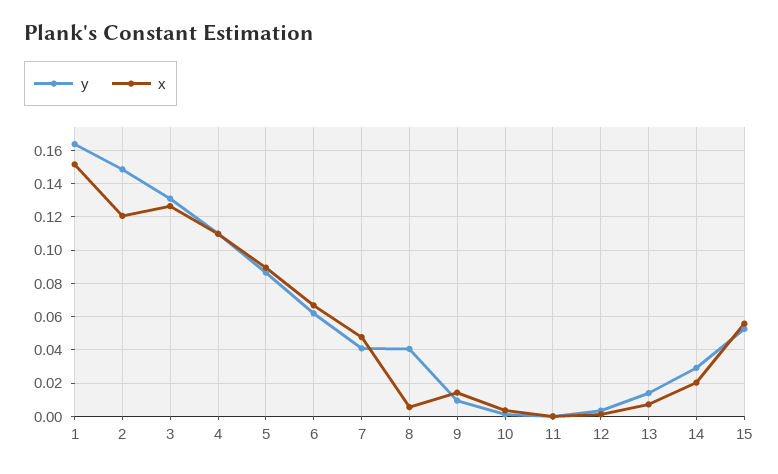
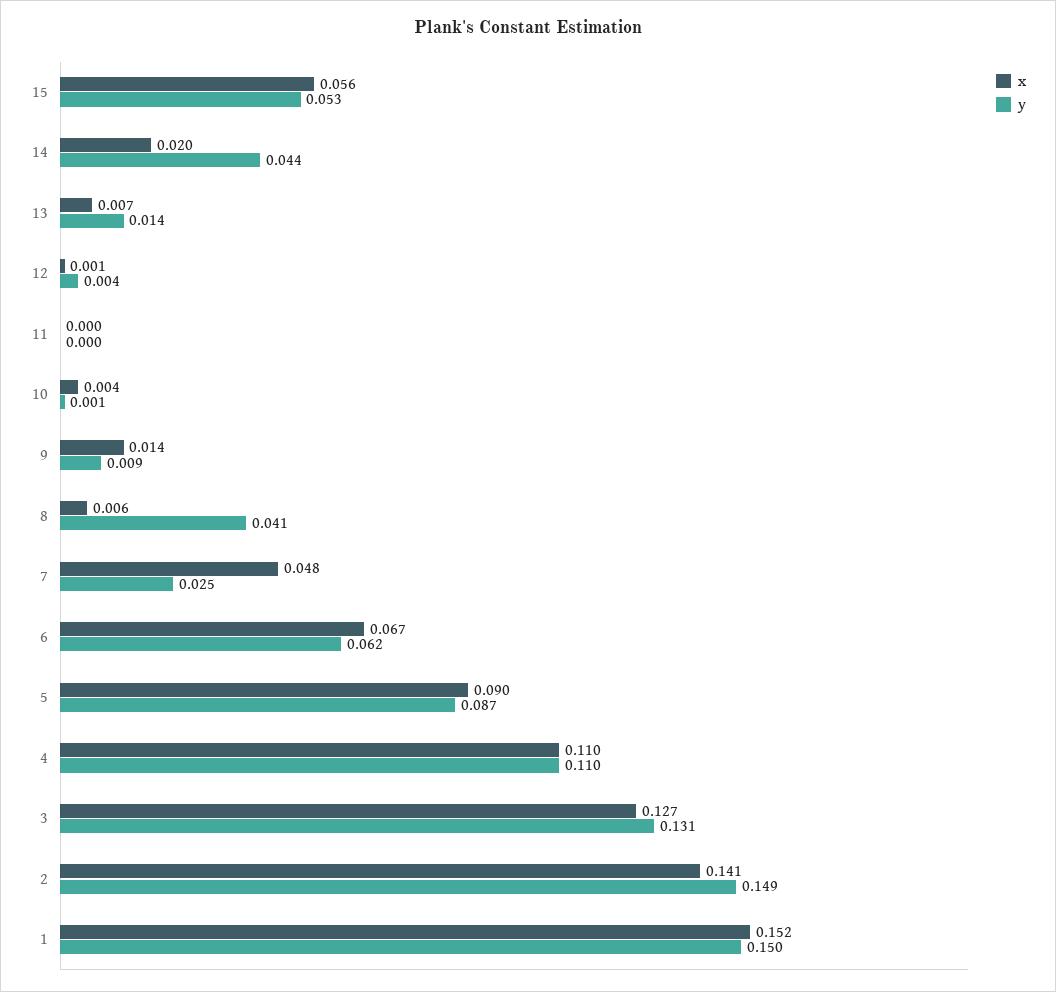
  {
    "y": {
-     "1": 0.165,
+     "1": 0.15,
      "2": 0.149,
      "3": 0.131,
      "4": 0.11,
      "5": 0.087,
      "6": 0.062,
-     "7": 0.04,
+     "7": 0.025,
      "8": 0.041,
      "9": 0.009,
      "10": 0.001,
      "11": 0,
      "12": 0.004,
      "13": 0.014,
-     "14": 0.03,
+     "14": 0.044,
      "15": 0.053
    },
    "x": {
      "1": 0.152,
-     "2": 0.12,
+     "2": 0.141,
      "3": 0.127,
      "4": 0.11,
      "5": 0.09,
      "6": 0.067,
      "7": 0.048,
      "8": 0.006,
      "9": 0.014,
      "10": 0.004,
      "11": 0,
      "12": 0.001,
      "13": 0.007,
      "14": 0.02,
      "15": 0.056
    }
  }

